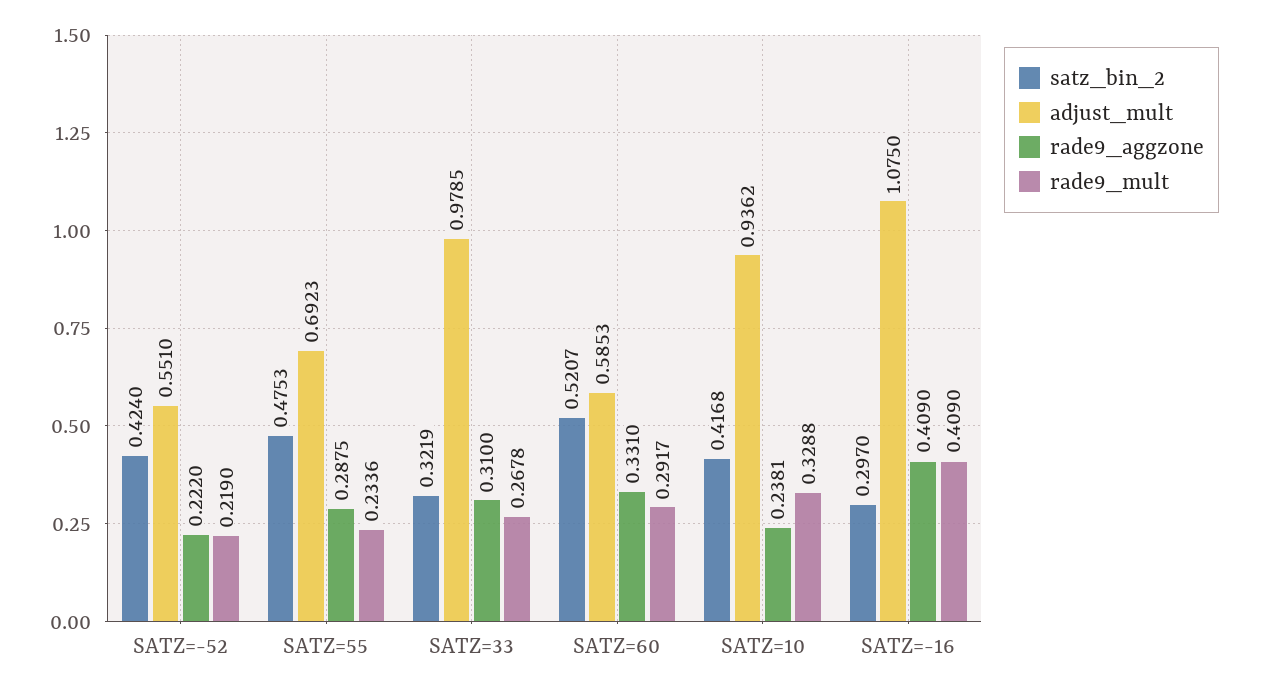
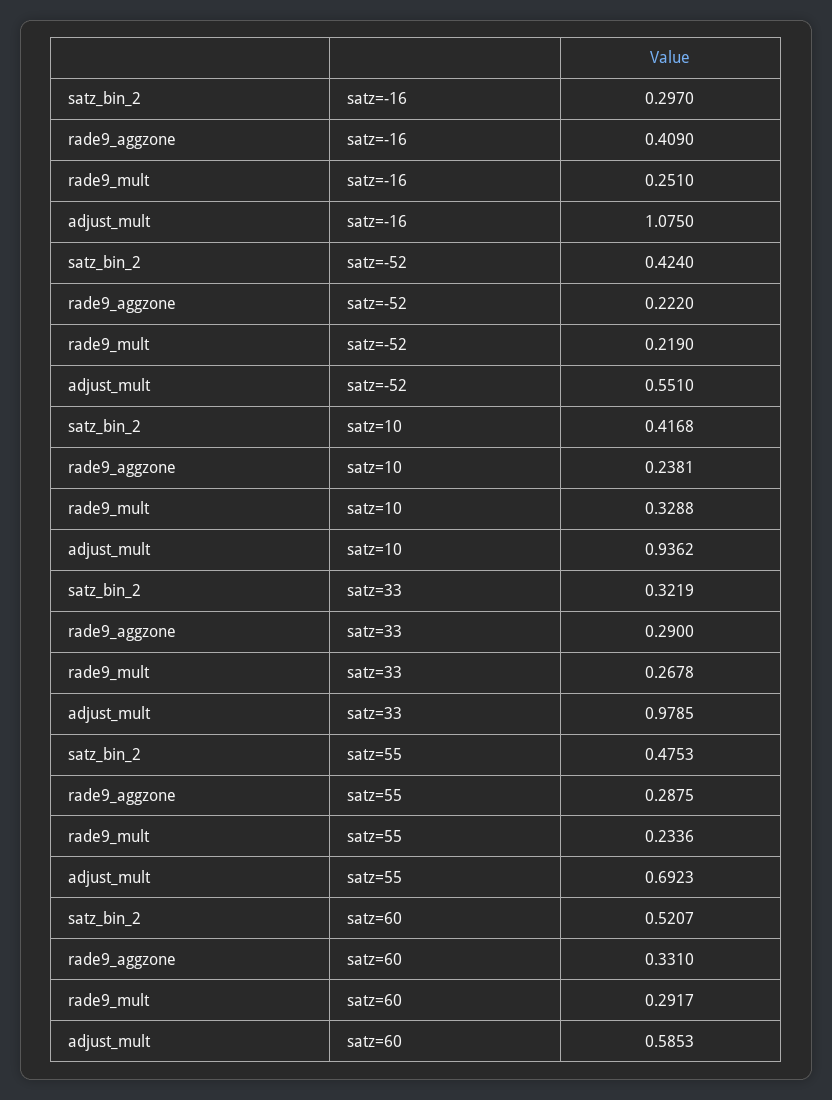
  {
    "satz_bin_2": {
      "SATZ=-52": 0.424,
      "SATZ=55": 0.4753,
      "SATZ=33": 0.3219,
      "SATZ=60": 0.5207,
      "SATZ=10": 0.4168,
      "SATZ=-16": 0.297
    },
    "adjust_mult": {
      "SATZ=-52": 0.551,
      "SATZ=55": 0.6923,
      "SATZ=33": 0.9785,
      "SATZ=60": 0.5853,
      "SATZ=10": 0.9362,
      "SATZ=-16": 1.075
    },
    "rade9_aggzone": {
      "SATZ=-52": 0.222,
      "SATZ=55": 0.2875,
-     "SATZ=33": 0.31,
+     "SATZ=33": 0.29,
      "SATZ=60": 0.331,
      "SATZ=10": 0.2381,
      "SATZ=-16": 0.409
    },
    "rade9_mult": {
      "SATZ=-52": 0.219,
      "SATZ=55": 0.2336,
      "SATZ=33": 0.2678,
      "SATZ=60": 0.2917,
      "SATZ=10": 0.3288,
-     "SATZ=-16": 0.409
+     "SATZ=-16": 0.251
    }
  }

